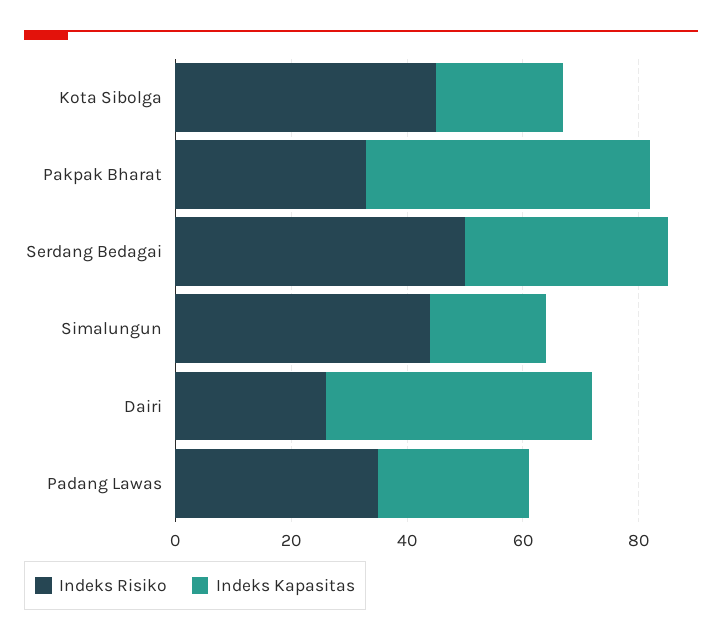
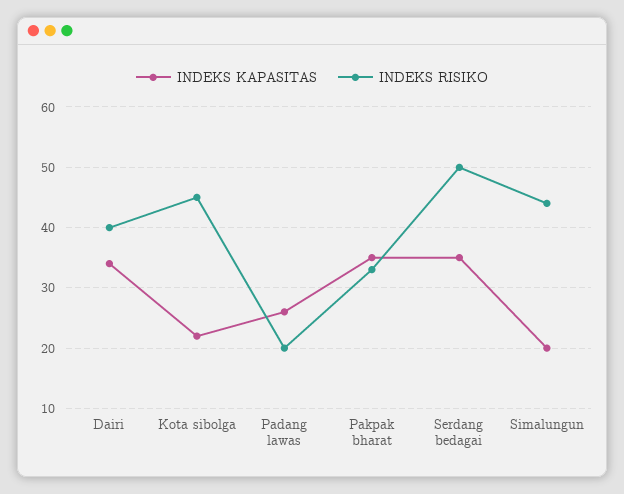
  {
    "Indeks Risiko": {
      "Kota Sibolga": 45,
      "Pakpak Bharat": 33,
      "Serdang Bedagai": 50,
      "Simalungun": 44,
-     "Dairi": 25,
+     "Dairi": 40,
-     "Padang Lawas": 35
+     "Padang Lawas": 20
    },
    "Indeks Kapasitas": {
      "Kota Sibolga": 22,
-     "Pakpak Bharat": 50,
+     "Pakpak Bharat": 35,
      "Serdang Bedagai": 35,
      "Simalungun": 20,
-     "Dairi": 45,
+     "Dairi": 34,
      "Padang Lawas": 26
    }
  }

